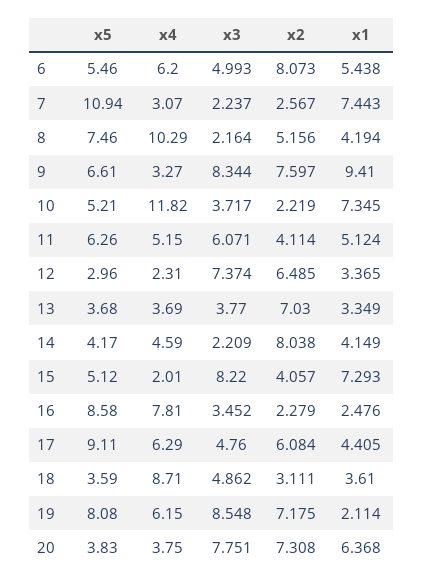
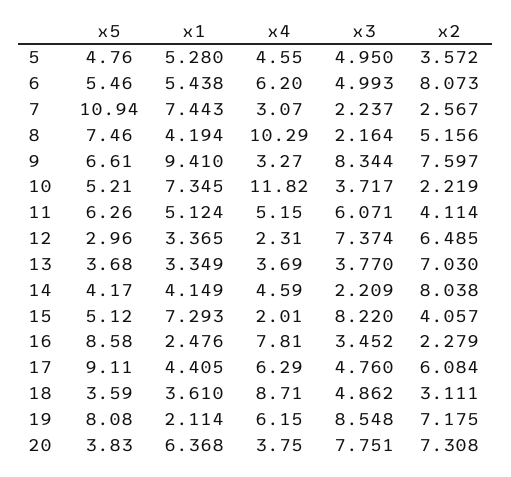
  {
    "x5": {
      "6": 5.46,
      "7": 10.94,
      "8": 7.46,
      "9": 6.61,
      "10": 5.21,
      "11": 6.26,
      "12": 2.96,
      "13": 3.68,
      "14": 4.17,
      "15": 5.12,
      "16": 8.58,
      "17": 9.11,
      "18": 3.59,
      "19": 8.08,
-     "20": 3.83
+     "20": 3.83,
+     "5": 4.76
    },
    "x4": {
      "6": 6.2,
      "7": 3.07,
      "8": 10.29,
      "9": 3.27,
      "10": 11.82,
      "11": 5.15,
      "12": 2.31,
      "13": 3.69,
      "14": 4.59,
      "15": 2.01,
      "16": 7.81,
      "17": 6.29,
      "18": 8.71,
      "19": 6.15,
-     "20": 3.75
+     "20": 3.75,
+     "5": 4.55
    },
    "x3": {
      "6": 4.993,
      "7": 2.237,
      "8": 2.164,
      "9": 8.344,
      "10": 3.717,
      "11": 6.071,
      "12": 7.374,
      "13": 3.77,
      "14": 2.209,
      "15": 8.22,
      "16": 3.452,
      "17": 4.76,
      "18": 4.862,
      "19": 8.548,
-     "20": 7.751
+     "20": 7.751,
+     "5": 4.95
    },
    "x2": {
      "6": 8.073,
      "7": 2.567,
      "8": 5.156,
      "9": 7.597,
      "10": 2.219,
      "11": 4.114,
      "12": 6.485,
      "13": 7.03,
      "14": 8.038,
      "15": 4.057,
      "16": 2.279,
      "17": 6.084,
      "18": 3.111,
      "19": 7.175,
-     "20": 7.308
+     "20": 7.308,
+     "5": 3.572
    },
    "x1": {
      "6": 5.438,
      "7": 7.443,
      "8": 4.194,
      "9": 9.41,
      "10": 7.345,
      "11": 5.124,
      "12": 3.365,
      "13": 3.349,
      "14": 4.149,
      "15": 7.293,
      "16": 2.476,
      "17": 4.405,
      "18": 3.61,
      "19": 2.114,
-     "20": 6.368
+     "20": 6.368,
+     "5": 5.28
    }
  }

